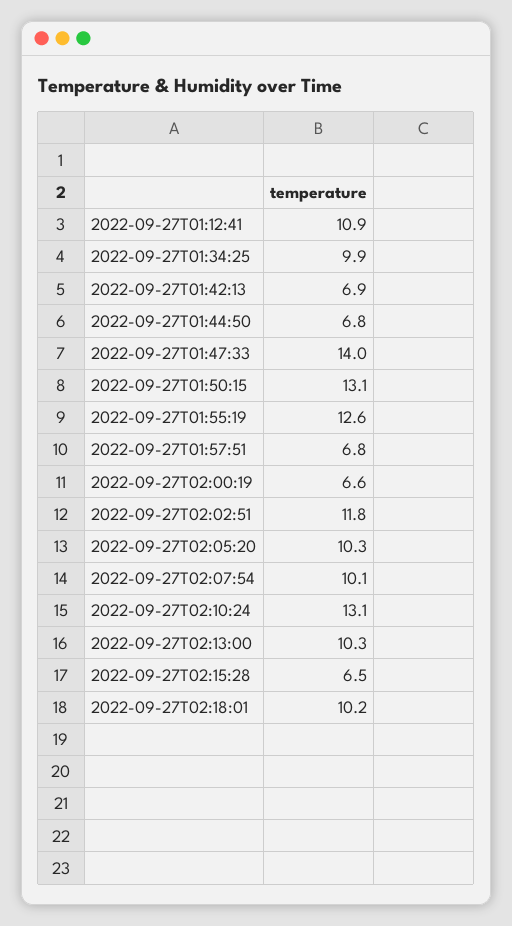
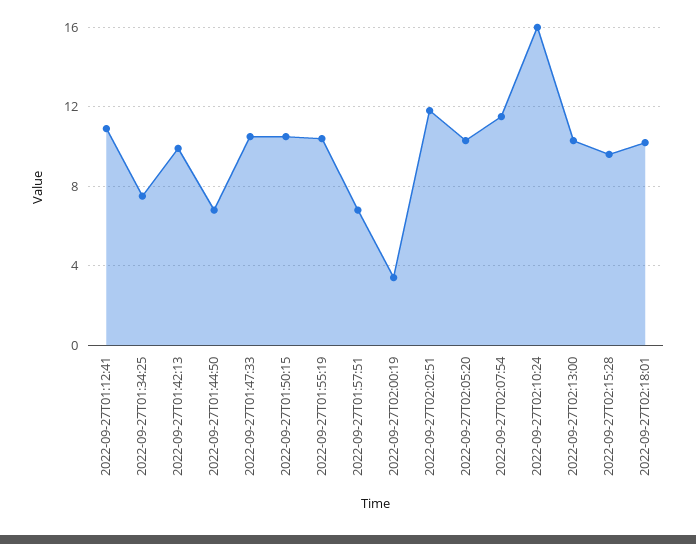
  {
    "2022-09-27T01:12:41": 10.9,
-   "2022-09-27T01:34:25": 9.9,
+   "2022-09-27T01:34:25": 7.5,
-   "2022-09-27T01:42:13": 6.9,
+   "2022-09-27T01:42:13": 10,
    "2022-09-27T01:44:50": 6.8,
-   "2022-09-27T01:47:33": 14,
+   "2022-09-27T01:47:33": 10.5,
-   "2022-09-27T01:50:15": 13.1,
+   "2022-09-27T01:50:15": 10.5,
-   "2022-09-27T01:55:19": 12.6,
+   "2022-09-27T01:55:19": 10.5,
    "2022-09-27T01:57:51": 6.8,
-   "2022-09-27T02:00:19": 6.6,
+   "2022-09-27T02:00:19": 3.5,
    "2022-09-27T02:02:51": 11.8,
    "2022-09-27T02:05:20": 10.3,
-   "2022-09-27T02:07:54": 10.1,
+   "2022-09-27T02:07:54": 11.5,
-   "2022-09-27T02:10:24": 13.1,
+   "2022-09-27T02:10:24": 16,
    "2022-09-27T02:13:00": 10.3,
-   "2022-09-27T02:15:28": 6.5,
+   "2022-09-27T02:15:28": 9.5,
    "2022-09-27T02:18:01": 10.2
  }

